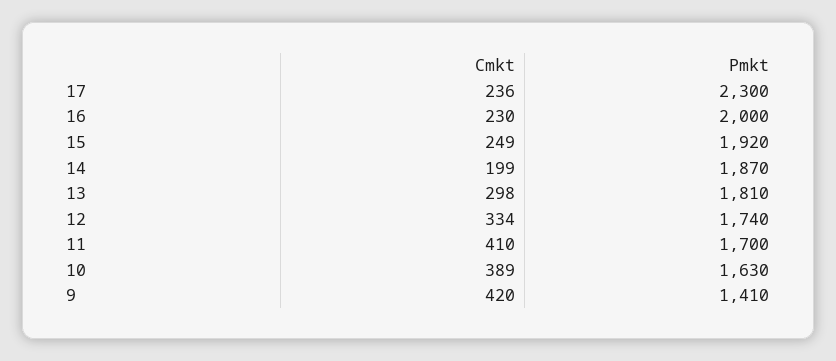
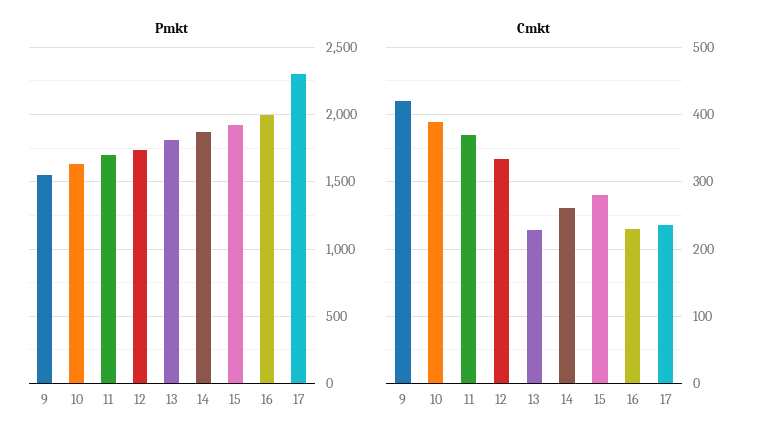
  {
    "Cmkt": {
      "17": 236,
      "16": 230,
-     "15": 249,
+     "15": 280,
-     "14": 199,
+     "14": 260,
-     "13": 298,
+     "13": 230,
      "12": 334,
-     "11": 410,
+     "11": 370,
      "10": 389,
      "9": 420
    },
    "Pmkt": {
      "17": 2300,
      "16": 2000,
      "15": 1920,
      "14": 1870,
      "13": 1810,
      "12": 1740,
      "11": 1700,
      "10": 1630,
-     "9": 1410
+     "9": 1550
    }
  }

